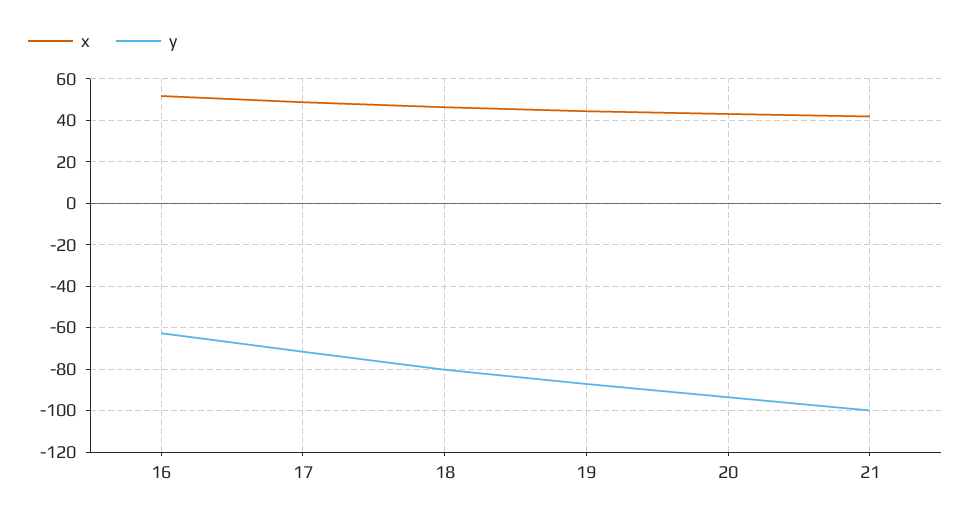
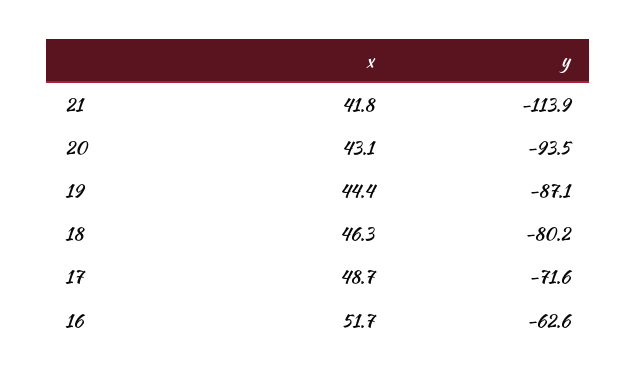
  {
    "x": {
      "16": 51.7,
      "17": 48.7,
      "18": 46.3,
      "19": 44.4,
      "20": 43.1,
      "21": 41.8
    },
    "y": {
      "16": -62.6,
      "17": -71.6,
      "18": -80.2,
      "19": -87.1,
      "20": -93.5,
-     "21": -100
+     "21": -113.9
    }
  }

